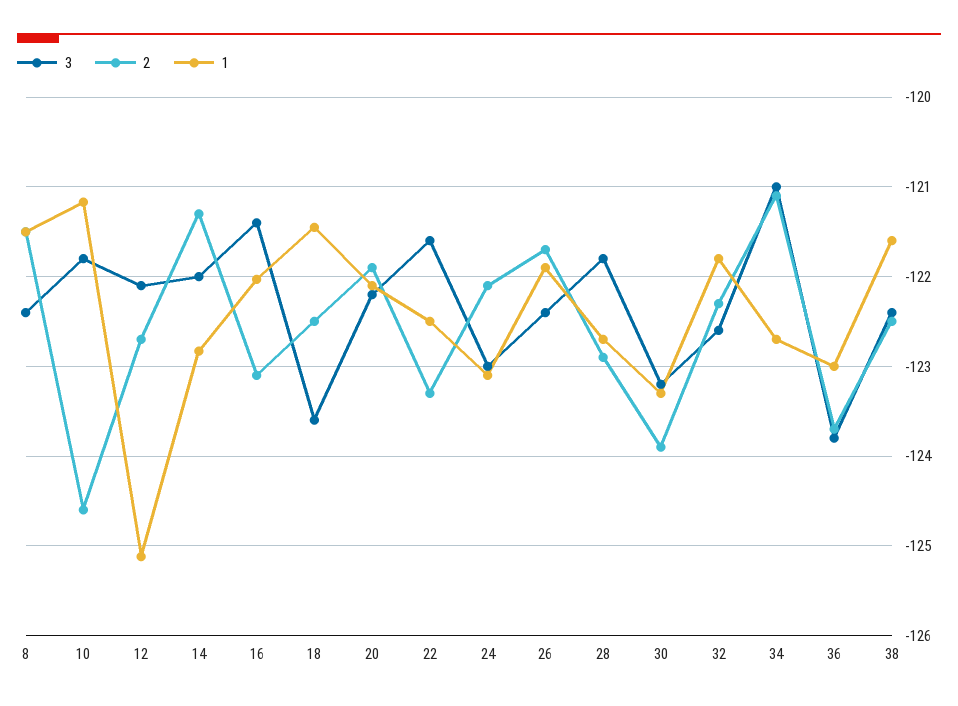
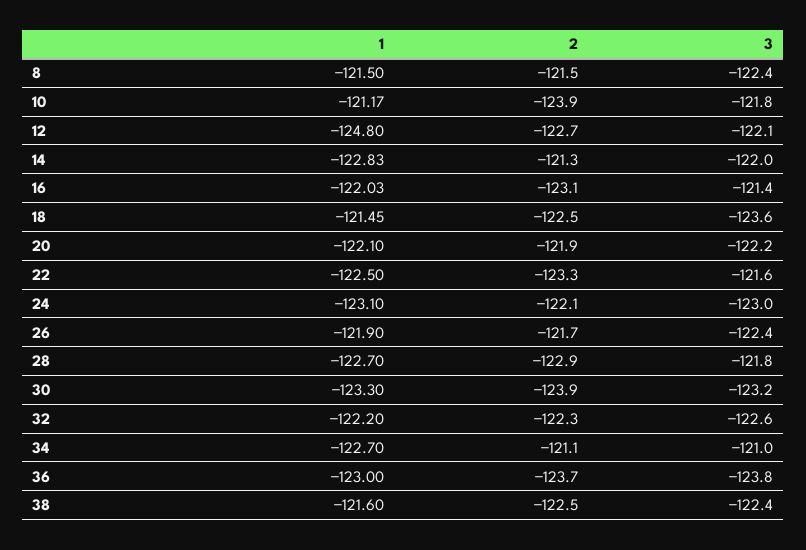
  {
    "3": {
      "8": -122.4,
      "10": -121.8,
      "12": -122.1,
      "14": -122,
      "16": -121.4,
      "18": -123.6,
      "20": -122.2,
      "22": -121.6,
      "24": -123,
      "26": -122.4,
      "28": -121.8,
      "30": -123.2,
      "32": -122.6,
      "34": -121,
      "36": -123.8,
      "38": -122.4
    },
    "2": {
      "8": -121.5,
-     "10": -124.6,
+     "10": -123.9,
      "12": -122.7,
      "14": -121.3,
      "16": -123.1,
      "18": -122.5,
      "20": -121.9,
      "22": -123.3,
      "24": -122.1,
      "26": -121.7,
      "28": -122.9,
      "30": -123.9,
      "32": -122.3,
      "34": -121.1,
      "36": -123.7,
      "38": -122.5
    },
    "1": {
      "8": -121.5,
      "10": -121.17,
-     "12": -125.1,
+     "12": -124.8,
      "14": -122.83,
      "16": -122.03,
      "18": -121.45,
      "20": -122.1,
      "22": -122.5,
      "24": -123.1,
      "26": -121.9,
      "28": -122.7,
      "30": -123.3,
-     "32": -121.8,
+     "32": -122.2,
      "34": -122.7,
      "36": -123,
      "38": -121.6
    }
  }

